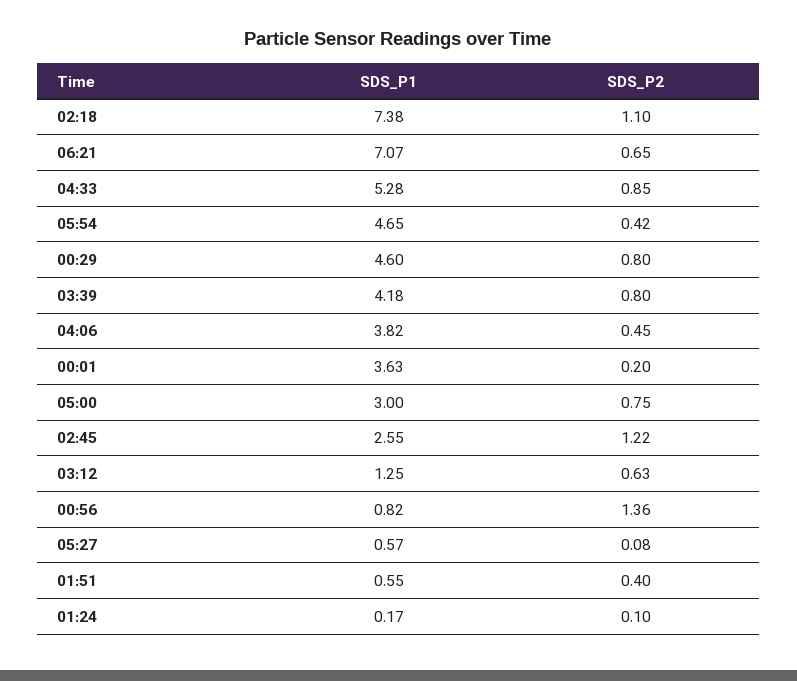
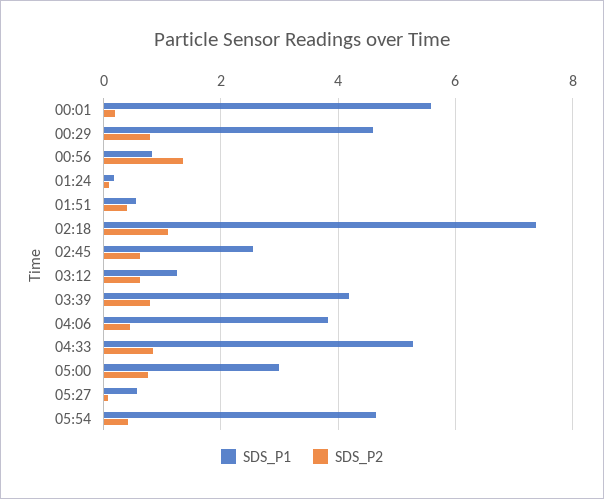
  {
    "SDS_P1": {
      "02:18": 7.38,
-     "06:21": 7.07,
      "04:33": 5.28,
      "05:54": 4.65,
      "00:29": 4.6,
      "03:39": 4.18,
      "04:06": 3.82,
-     "00:01": 3.63,
+     "00:01": 5.6,
      "05:00": 3,
      "02:45": 2.55,
      "03:12": 1.25,
      "00:56": 0.82,
      "05:27": 0.57,
      "01:51": 0.55,
      "01:24": 0.17
    },
    "SDS_P2": {
      "02:18": 1.1,
-     "06:21": 0.65,
      "04:33": 0.85,
      "05:54": 0.42,
      "00:29": 0.8,
      "03:39": 0.8,
      "04:06": 0.45,
      "00:01": 0.2,
      "05:00": 0.75,
-     "02:45": 1.22,
+     "02:45": 0.6,
      "03:12": 0.63,
      "00:56": 1.36,
      "05:27": 0.08,
      "01:51": 0.4,
      "01:24": 0.1
    }
  }

